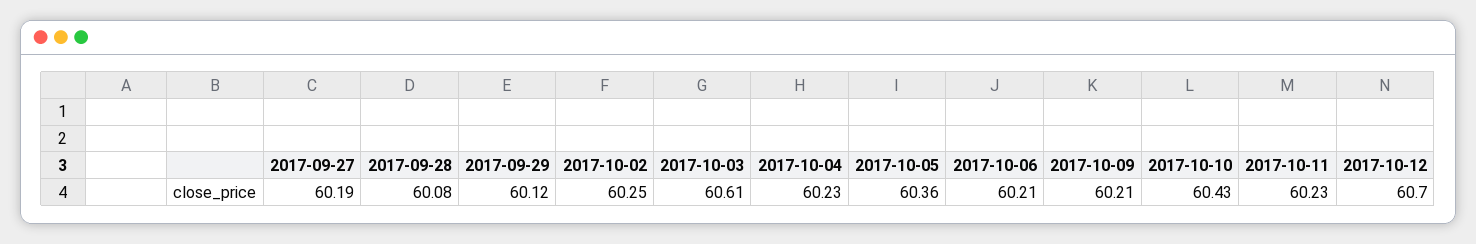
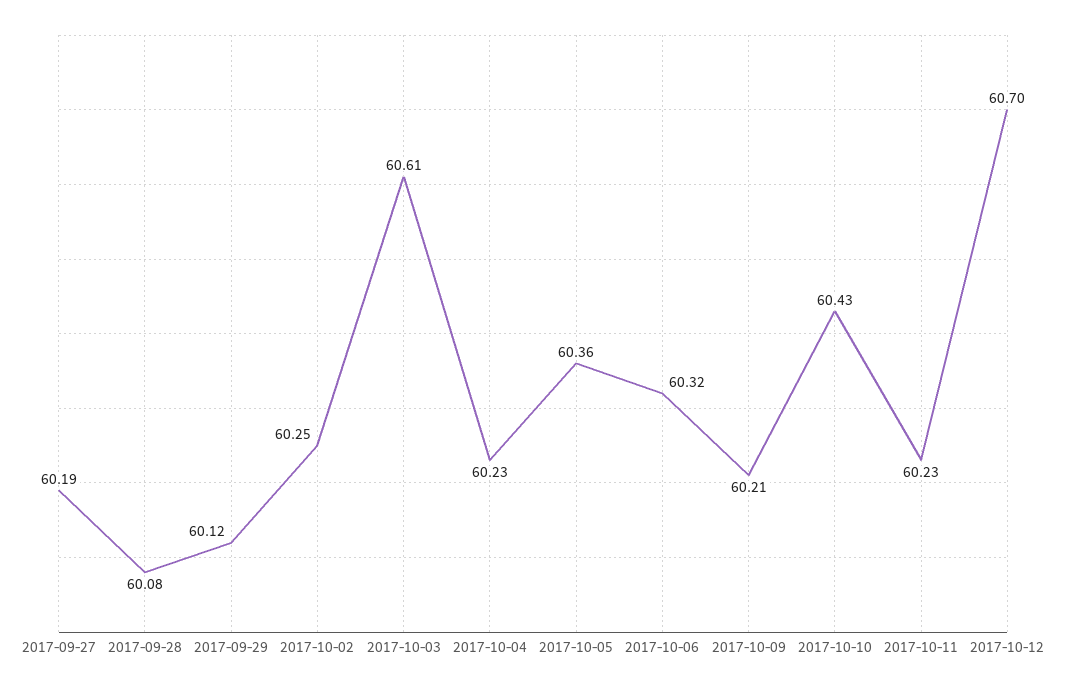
  {
    "2017-09-27": 60.19,
    "2017-09-28": 60.08,
    "2017-09-29": 60.12,
    "2017-10-02": 60.25,
    "2017-10-03": 60.61,
    "2017-10-04": 60.23,
    "2017-10-05": 60.36,
-   "2017-10-06": 60.21,
+   "2017-10-06": 60.32,
    "2017-10-09": 60.21,
    "2017-10-10": 60.43,
    "2017-10-11": 60.23,
    "2017-10-12": 60.7
  }

